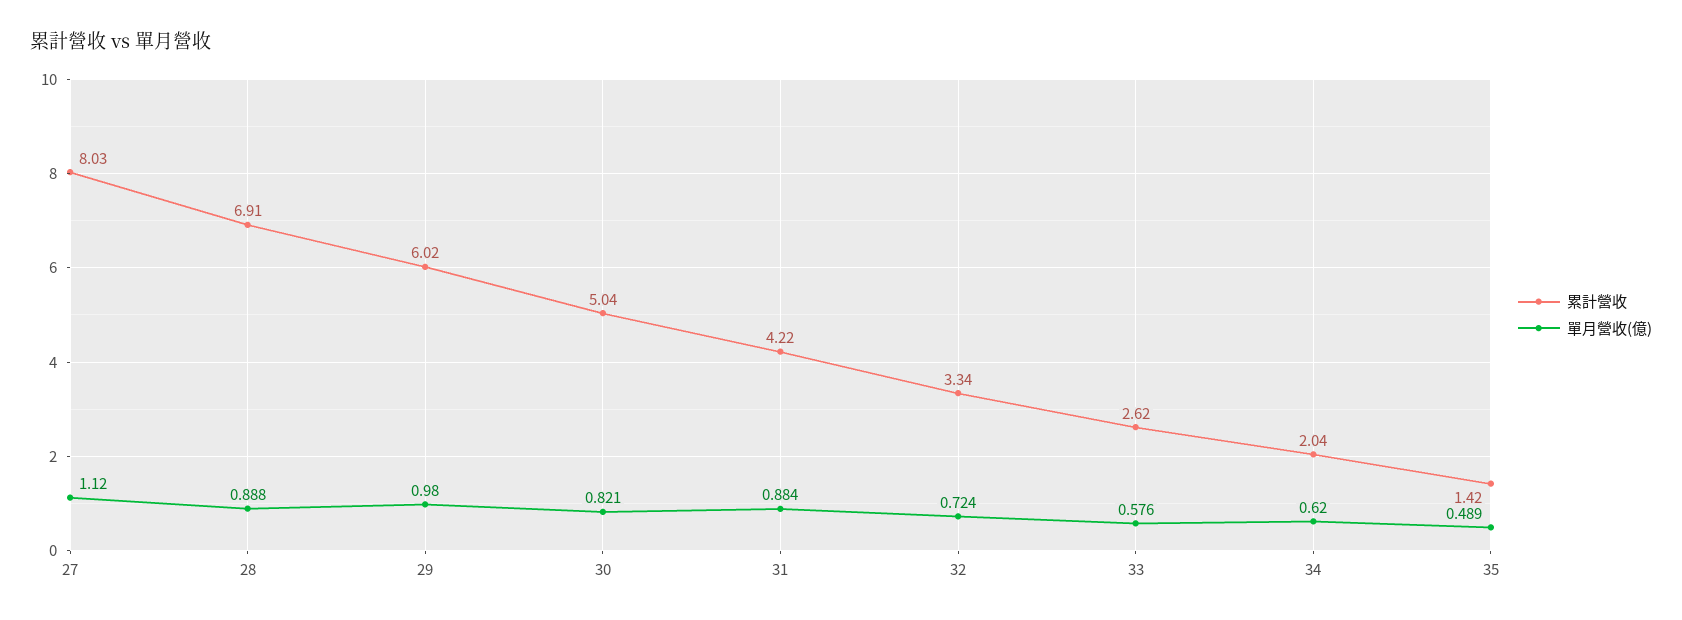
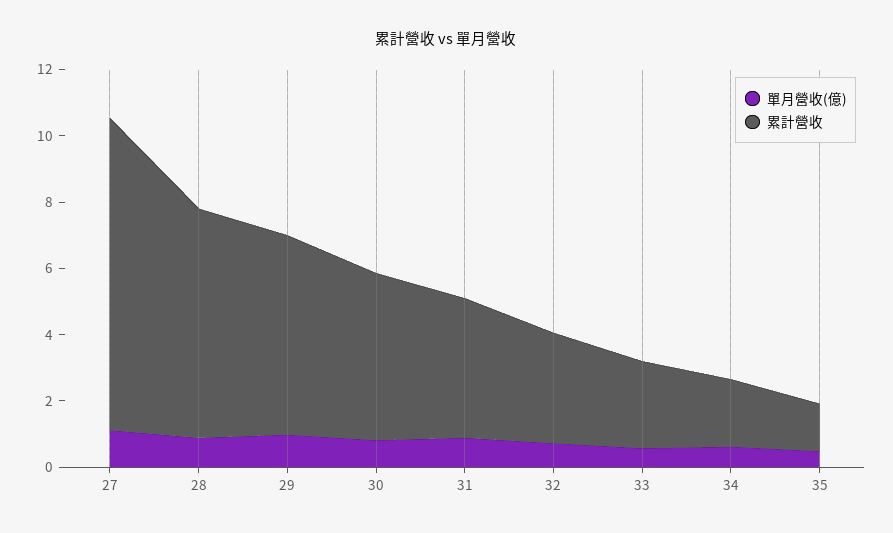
  {
    "累計營收": {
-     "27": 8.03,
+     "27": 9.5,
      "28": 6.91,
      "29": 6.02,
      "30": 5.04,
      "31": 4.22,
      "32": 3.34,
      "33": 2.62,
      "34": 2.04,
      "35": 1.42
    },
    "單月營收(億)": {
      "27": 1.12,
      "28": 0.888,
      "29": 0.98,
      "30": 0.821,
      "31": 0.884,
      "32": 0.724,
      "33": 0.576,
      "34": 0.62,
      "35": 0.489
    }
  }

